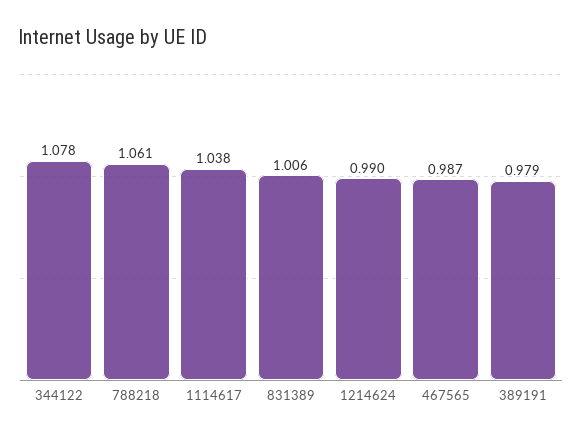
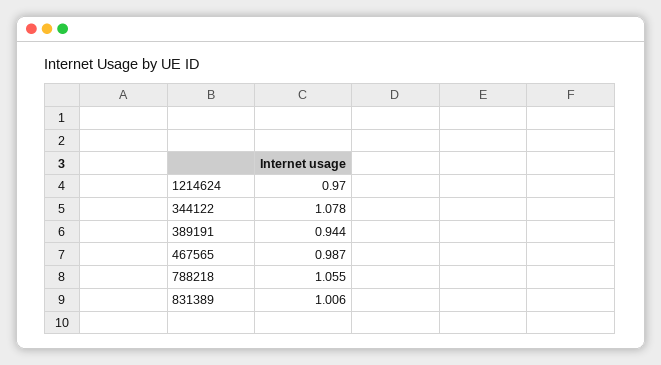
  {
    "344122": 1.078,
-   "788218": 1.061,
+   "788218": 1.055,
-   "1114617": 1.038,
    "831389": 1.006,
-   "1214624": 0.99,
+   "1214624": 0.97,
    "467565": 0.987,
-   "389191": 0.979
+   "389191": 0.944
  }

